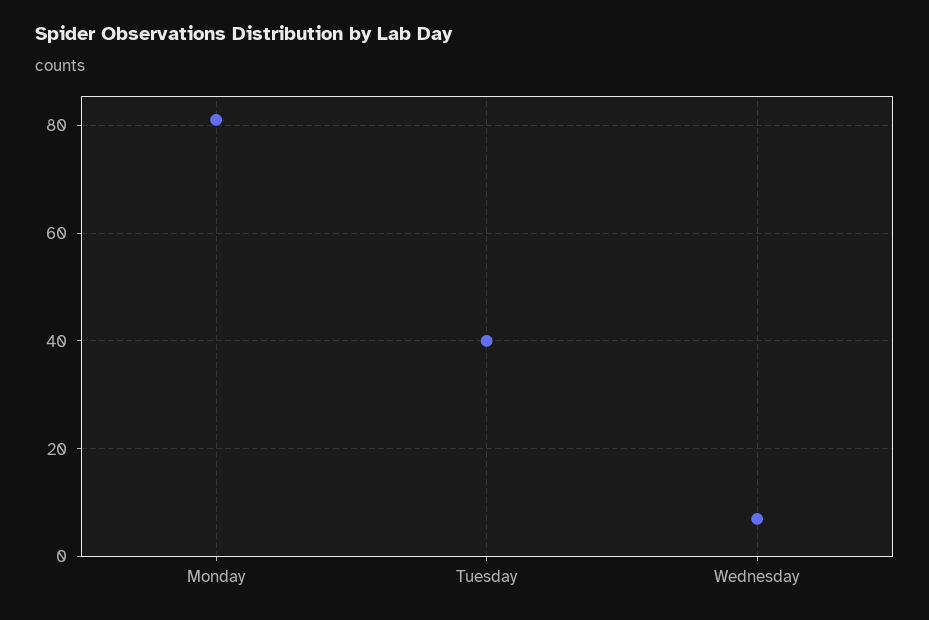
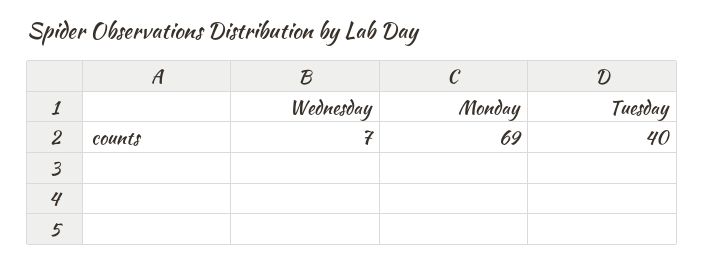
  {
-   "Monday": 80,
+   "Monday": 69,
    "Tuesday": 40,
    "Wednesday": 7
  }

